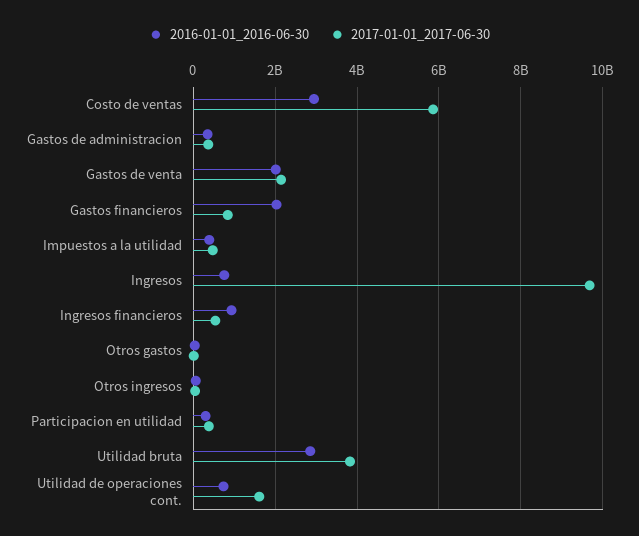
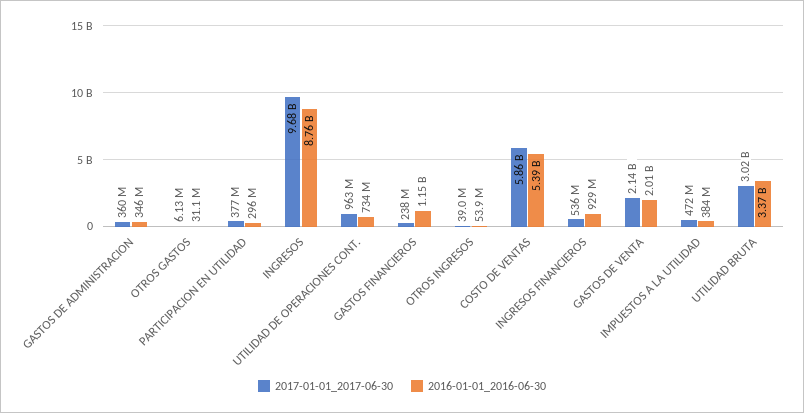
  {
    "2016-01-01_2016-06-30": {
-     "Costo de ventas": 3000000000,
+     "Costo de ventas": 5390000000,
      "Gastos de administracion": 346000000,
      "Gastos de venta": 2010000000,
-     "Gastos financieros": 2000000000,
+     "Gastos financieros": 1150000000,
      "Impuestos a la utilidad": 384000000,
-     "Ingresos": 800000000,
+     "Ingresos": 8760000000,
      "Ingresos financieros": 929000000,
      "Otros gastos": 31100000,
      "Otros ingresos": 53900000,
      "Participacion en utilidad": 296000000,
-     "Utilidad bruta": 2800000000,
+     "Utilidad bruta": 3370000000,
      "Utilidad de operaciones cont.": 734000000
    },
    "2017-01-01_2017-06-30": {
      "Costo de ventas": 5860000000,
      "Gastos de administracion": 360000000,
      "Gastos de venta": 2140000000,
-     "Gastos financieros": 800000000,
+     "Gastos financieros": 238000000,
      "Impuestos a la utilidad": 472000000,
      "Ingresos": 9680000000,
      "Ingresos financieros": 536000000,
      "Otros gastos": 6130000,
      "Otros ingresos": 39000000,
      "Participacion en utilidad": 377000000,
-     "Utilidad bruta": 3800000000,
+     "Utilidad bruta": 3020000000,
-     "Utilidad de operaciones cont.": 1600000000
+     "Utilidad de operaciones cont.": 963000000
    }
  }

